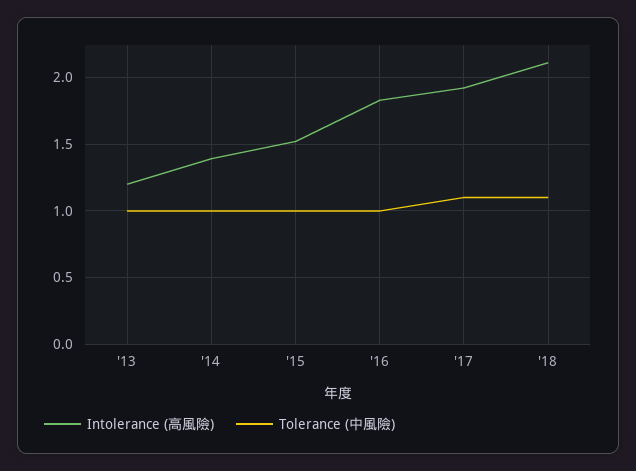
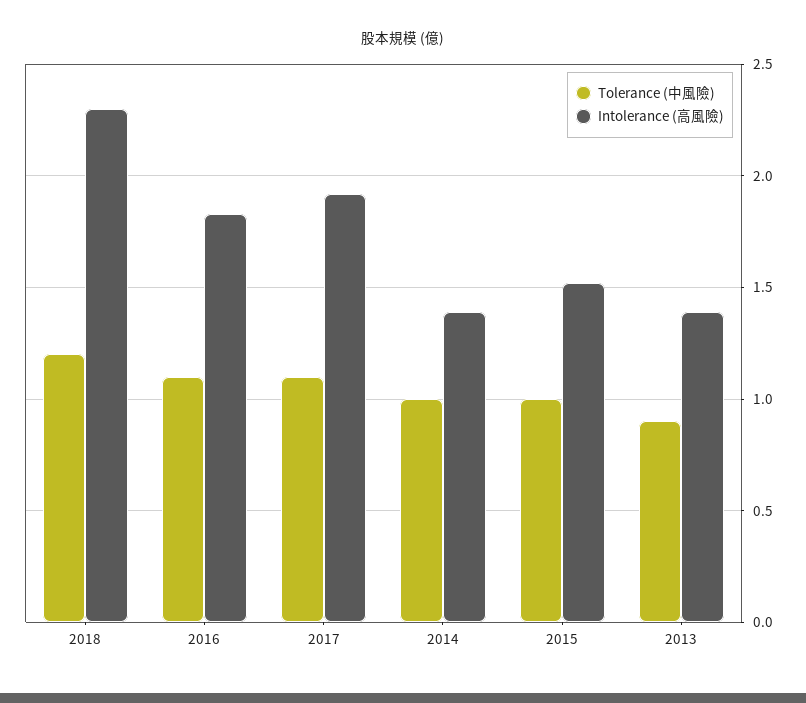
  {
    "Intolerance (高風險)": {
-     "'13": 1.2,
+     "'13": 1.4,
      "'14": 1.4,
      "'15": 1.5,
      "'16": 1.85,
      "'17": 1.9,
-     "'18": 2.1
+     "'18": 2.3
    },
    "Tolerance (中風險)": {
-     "'13": 1,
+     "'13": 0.9,
      "'14": 1,
      "'15": 1,
-     "'16": 1,
+     "'16": 1.1,
      "'17": 1.1,
-     "'18": 1.1
+     "'18": 1.2
    }
  }

